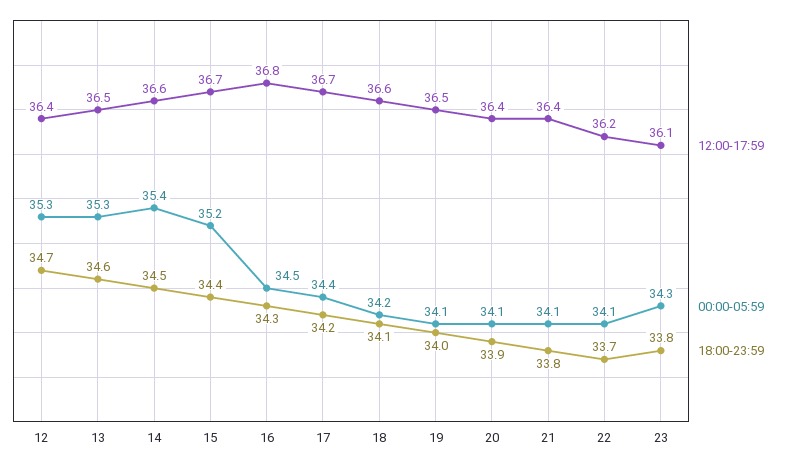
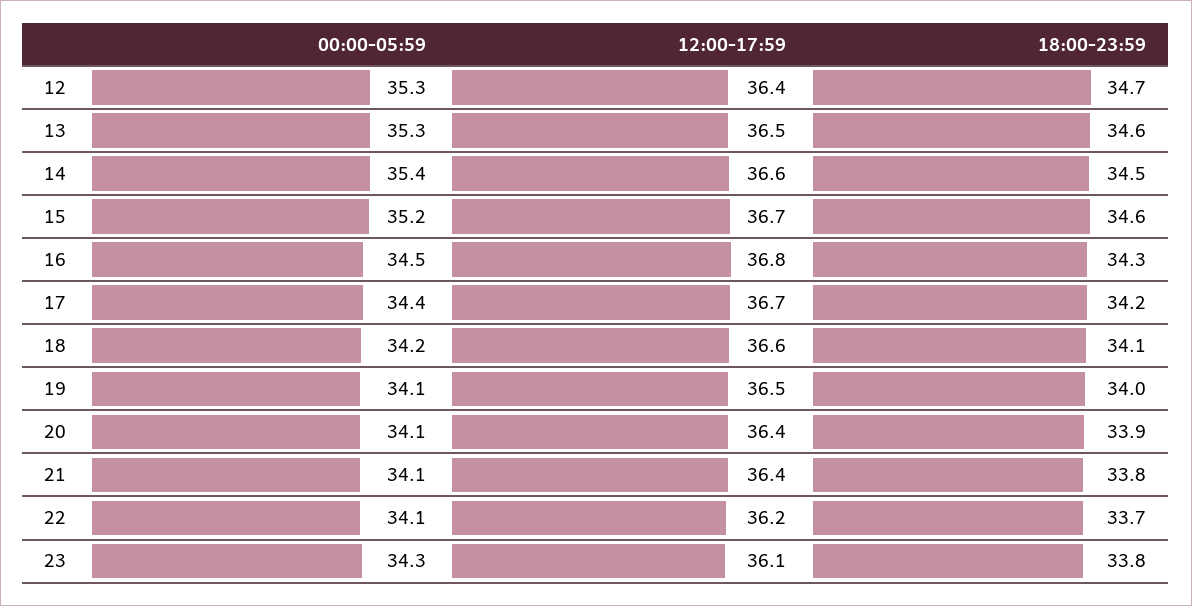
  {
    "12:00-17:59": {
      "12": 36.4,
      "13": 36.5,
      "14": 36.6,
      "15": 36.7,
      "16": 36.8,
      "17": 36.7,
      "18": 36.6,
      "19": 36.5,
      "20": 36.4,
      "21": 36.4,
      "22": 36.2,
      "23": 36.1
    },
    "00:00-05:59": {
      "12": 35.3,
      "13": 35.3,
      "14": 35.4,
      "15": 35.2,
      "16": 34.5,
      "17": 34.4,
      "18": 34.2,
      "19": 34.1,
      "20": 34.1,
      "21": 34.1,
      "22": 34.1,
      "23": 34.3
    },
    "18:00-23:59": {
      "12": 34.7,
      "13": 34.6,
      "14": 34.5,
-     "15": 34.4,
+     "15": 34.6,
      "16": 34.3,
      "17": 34.2,
      "18": 34.1,
      "19": 34,
      "20": 33.9,
      "21": 33.8,
      "22": 33.7,
      "23": 33.8
    }
  }

